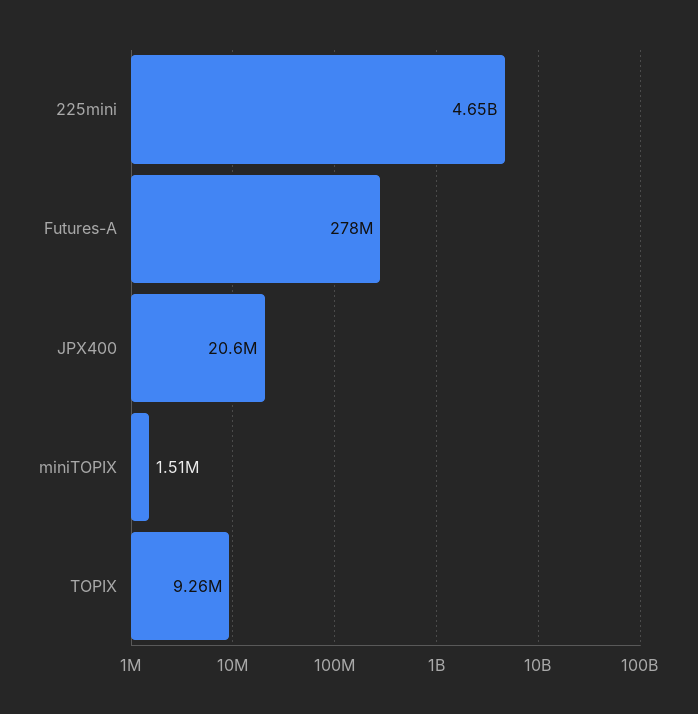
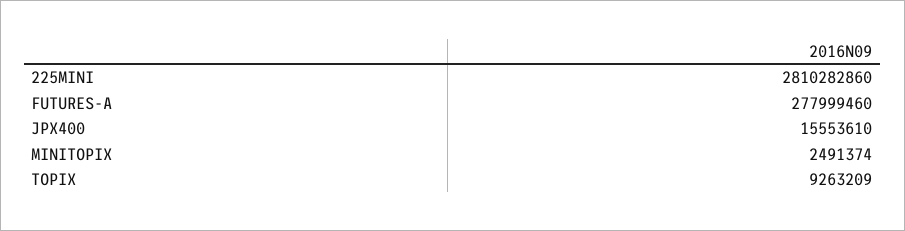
  {
-   "225mini": 4650000000,
+   "225mini": 2810282860,
    "Futures-A": 277999460,
-   "JPX400": 20600000,
+   "JPX400": 15553610,
-   "miniTOPIX": 1510000,
+   "miniTOPIX": 2491374,
    "TOPIX": 9263209
  }

